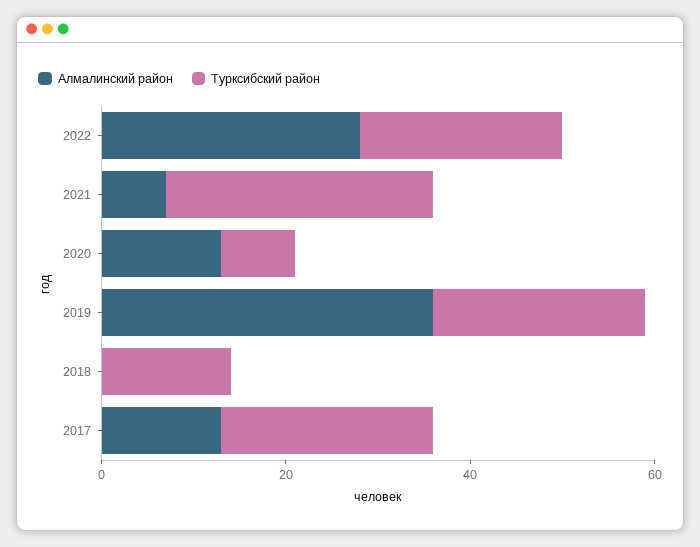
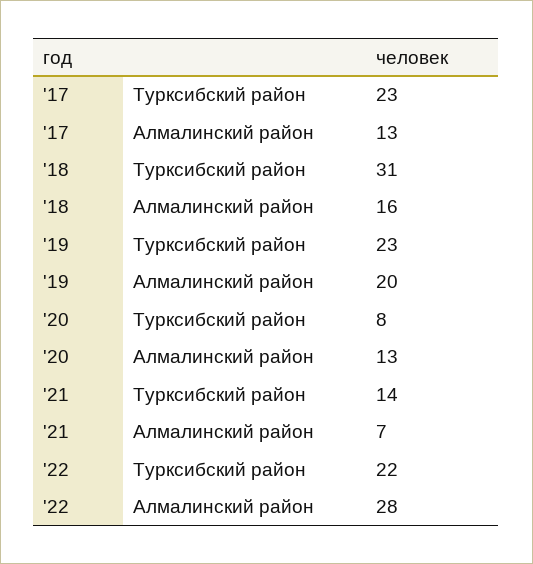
  {
    "Алмалинский район": {
      "2022": 28,
      "2021": 7,
      "2020": 13,
-     "2019": 35,
+     "2019": 20,
-     "2018": 0,
+     "2018": 16,
      "2017": 13
    },
    "Турксибский район": {
      "2022": 22,
-     "2021": 30,
+     "2021": 14,
      "2020": 8,
      "2019": 23,
-     "2018": 15,
+     "2018": 31,
      "2017": 23
    }
  }

